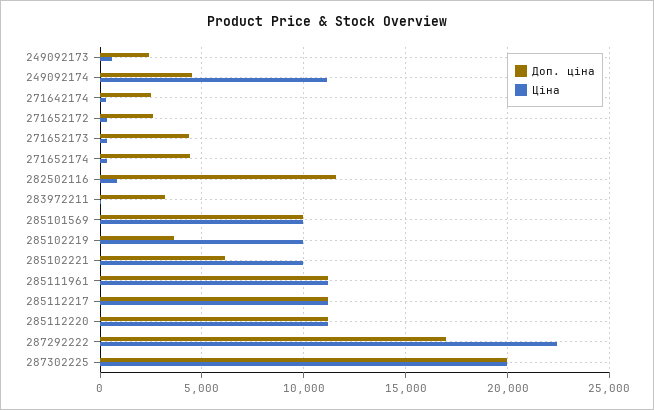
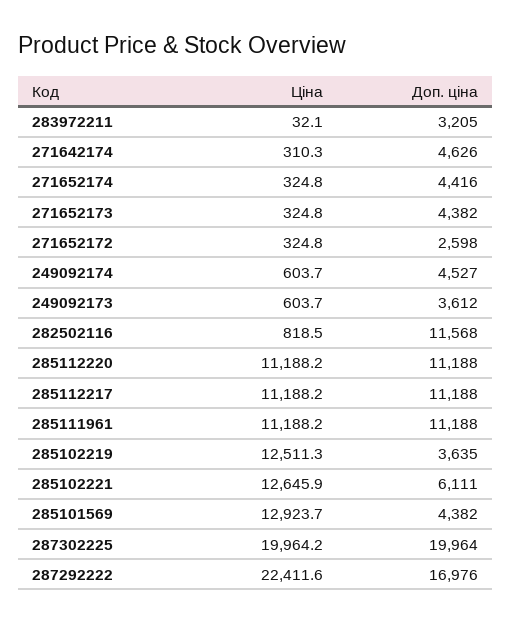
  {
    "Доп. ціна": {
-     "249092173": 2500,
+     "249092173": 3612,
      "249092174": 4527,
-     "271642174": 2500,
+     "271642174": 4626,
      "271652172": 2598,
      "271652173": 4382,
      "271652174": 4416,
      "282502116": 11568,
      "283972211": 3205,
-     "285101569": 10000,
+     "285101569": 4382,
      "285102219": 3635,
      "285102221": 6111,
      "285111961": 11188,
      "285112217": 11188,
      "285112220": 11188,
      "287292222": 16976,
      "287302225": 19964
    },
    "Ціна": {
      "249092173": 603.7,
-     "249092174": 11000,
+     "249092174": 603.7,
      "271642174": 310.3,
      "271652172": 324.8,
      "271652173": 324.8,
      "271652174": 324.8,
      "282502116": 818.5,
      "283972211": 32.1,
-     "285101569": 10000,
+     "285101569": 12923.7,
-     "285102219": 10000,
+     "285102219": 12511.3,
-     "285102221": 10000,
+     "285102221": 12645.9,
      "285111961": 11188.2,
      "285112217": 11188.2,
      "285112220": 11188.2,
      "287292222": 22411.6,
      "287302225": 19964.2
    }
  }

